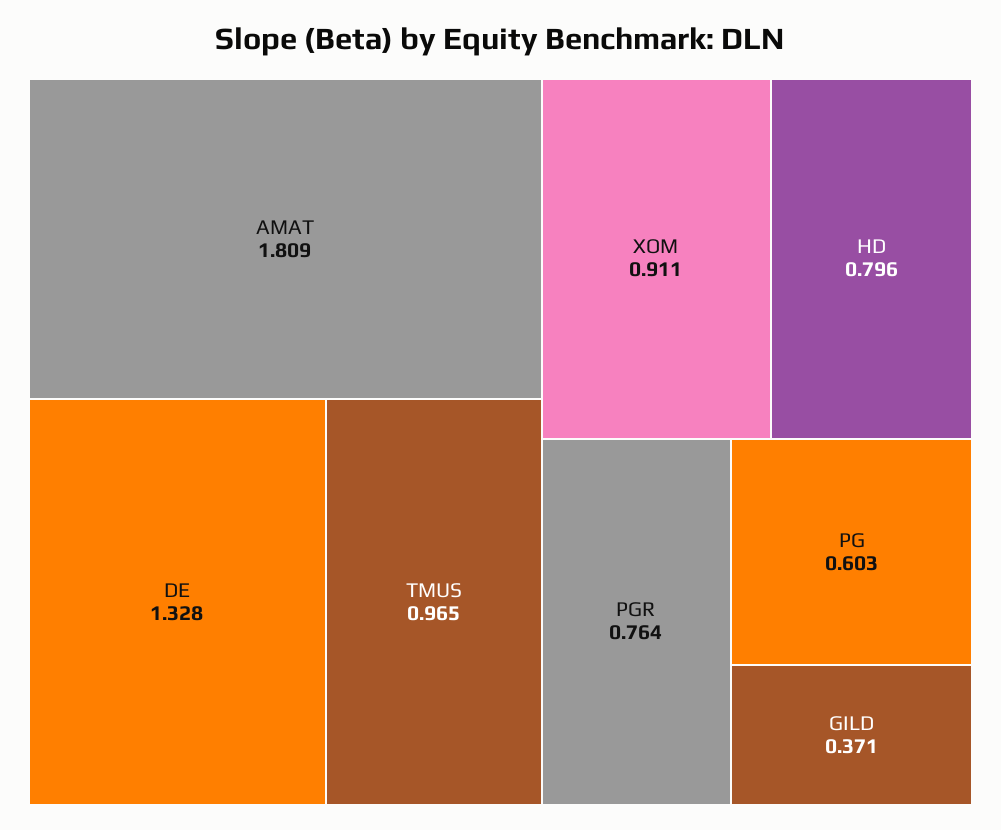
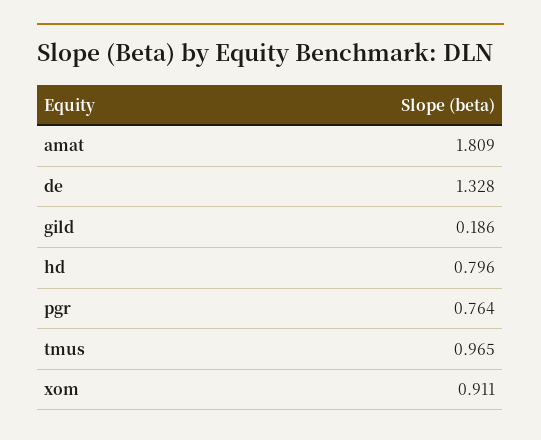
  {
    "AMAT": 1.809,
    "DE": 1.328,
    "TMUS": 0.965,
    "XOM": 0.911,
    "HD": 0.796,
    "PGR": 0.764,
-   "PG": 0.603,
-   "GILD": 0.371
+   "GILD": 0.186
  }

